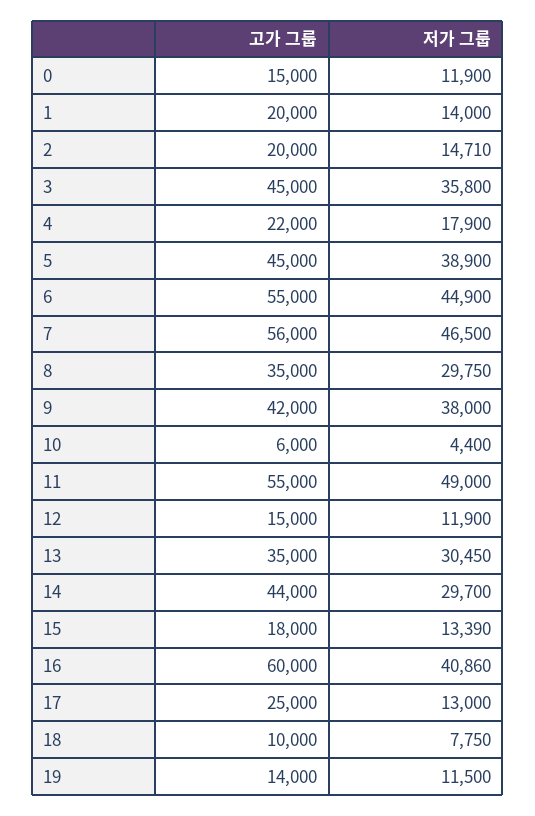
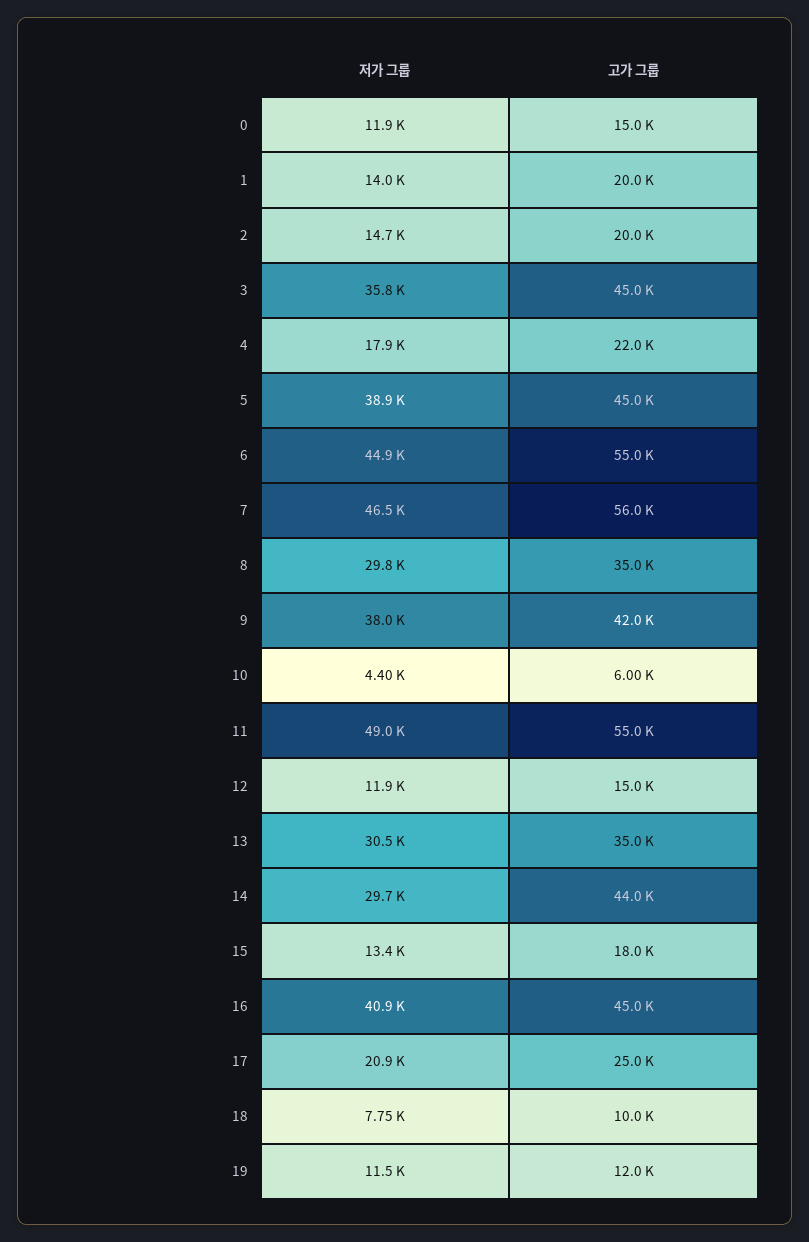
  {
    "고가 그룹": {
      "0": 15000,
      "1": 20000,
      "2": 20000,
      "3": 45000,
      "4": 22000,
      "5": 45000,
      "6": 55000,
      "7": 56000,
      "8": 35000,
      "9": 42000,
      "10": 6000,
      "11": 55000,
      "12": 15000,
      "13": 35000,
      "14": 44000,
      "15": 18000,
-     "16": 60000,
+     "16": 45000,
      "17": 25000,
      "18": 10000,
-     "19": 14000
+     "19": 12000
    },
    "저가 그룹": {
      "0": 11900,
      "1": 14000,
      "2": 14710,
      "3": 35800,
      "4": 17900,
      "5": 38900,
      "6": 44900,
      "7": 46500,
      "8": 29750,
      "9": 38000,
      "10": 4400,
      "11": 49000,
      "12": 11900,
      "13": 30450,
      "14": 29700,
      "15": 13390,
      "16": 40860,
-     "17": 13000,
+     "17": 20900,
      "18": 7750,
      "19": 11500
    }
  }

